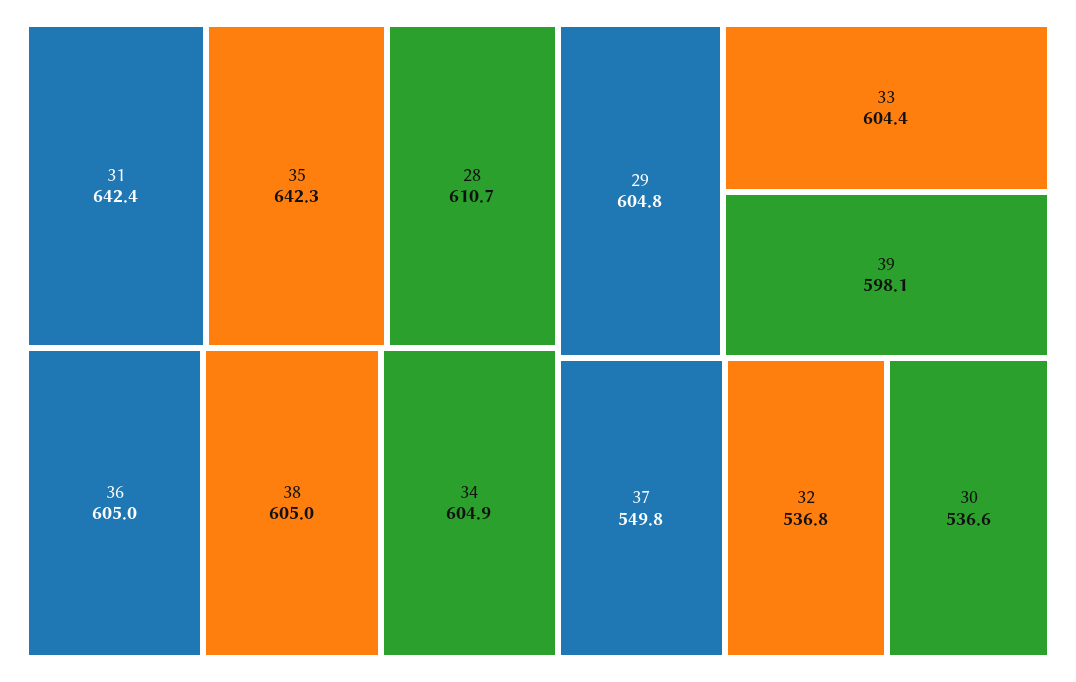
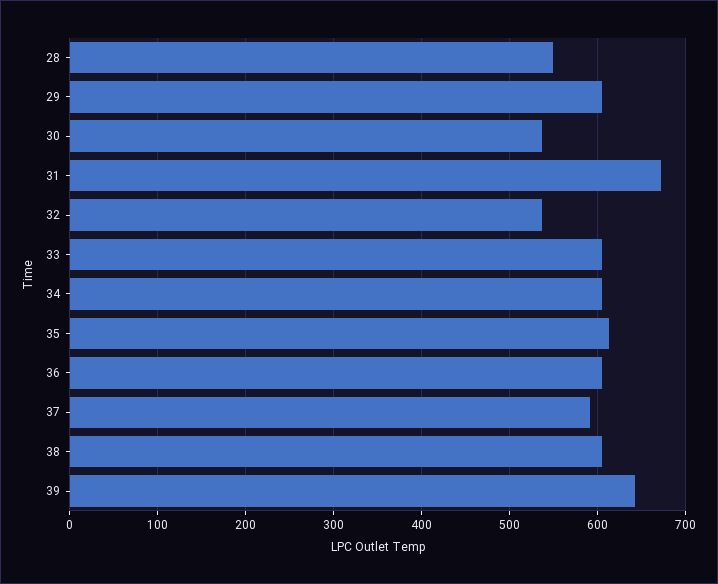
  {
-   "31": 642.4,
+   "31": 670,
-   "35": 642.3,
+   "35": 610,
-   "28": 610.7,
+   "28": 550,
    "36": 605,
    "38": 605,
    "34": 604.9,
    "29": 604.8,
    "33": 604.4,
-   "39": 598.1,
+   "39": 640,
-   "37": 549.8,
+   "37": 590,
    "32": 536.8,
    "30": 536.6
  }

